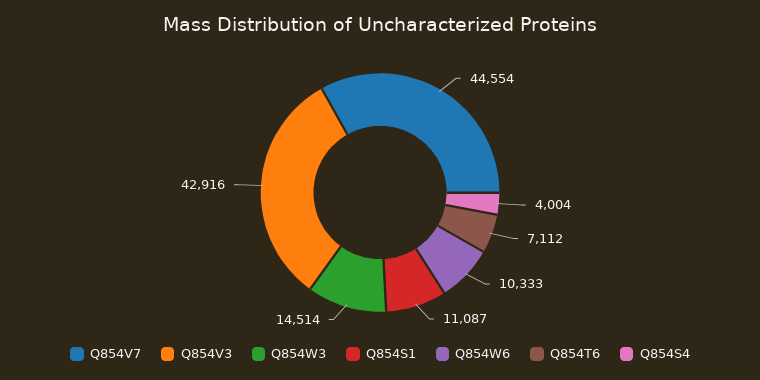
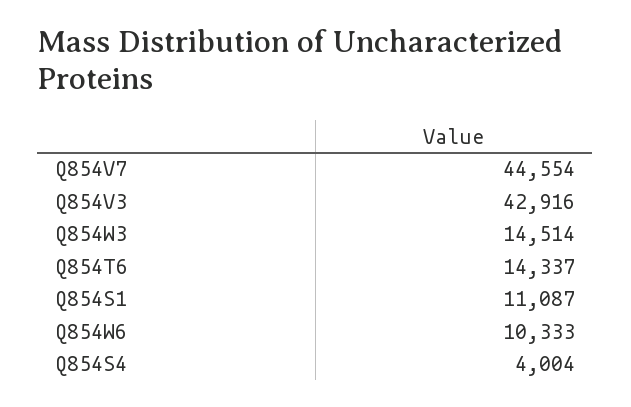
  {
    "Q854V7": 44554,
    "Q854V3": 42916,
    "Q854W3": 14514,
    "Q854S1": 11087,
    "Q854W6": 10333,
-   "Q854T6": 7112,
+   "Q854T6": 14337,
    "Q854S4": 4004
  }

